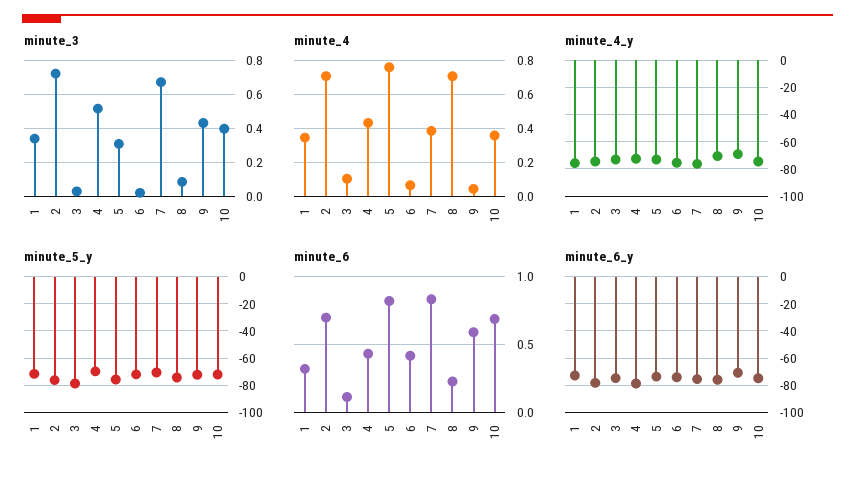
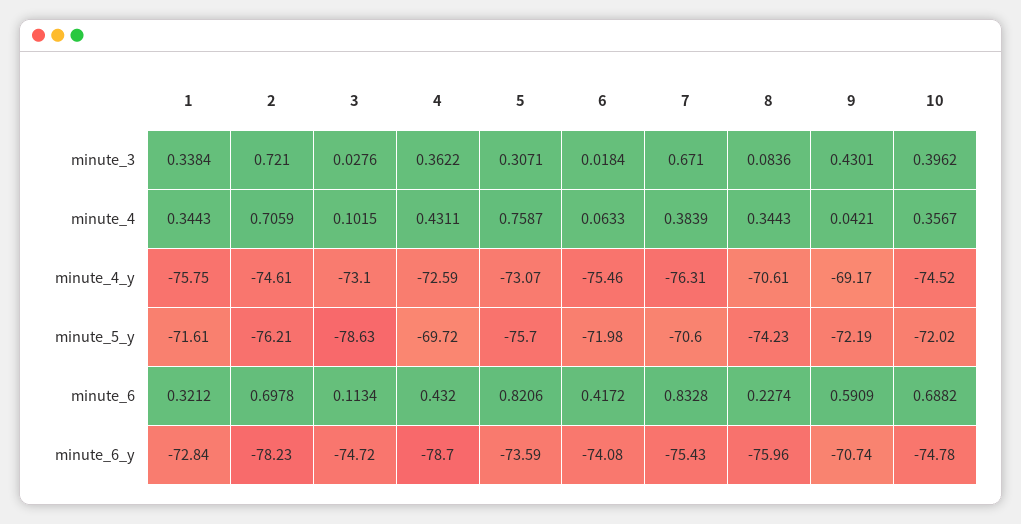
  {
    "minute_3": {
      "1": 0.3384,
      "2": 0.721,
      "3": 0.0276,
-     "4": 0.5,
+     "4": 0.3622,
      "5": 0.3071,
      "6": 0.0184,
      "7": 0.671,
      "8": 0.0836,
      "9": 0.4301,
      "10": 0.3962
    },
    "minute_4": {
      "1": 0.3443,
      "2": 0.7059,
      "3": 0.1015,
      "4": 0.4311,
      "5": 0.7587,
      "6": 0.0633,
      "7": 0.3839,
-     "8": 0.7,
+     "8": 0.3443,
      "9": 0.0421,
      "10": 0.3567
    },
    "minute_4_y": {
      "1": -75.75,
      "2": -74.61,
      "3": -73.1,
      "4": -72.59,
      "5": -73.07,
      "6": -75.46,
      "7": -76.31,
      "8": -70.61,
      "9": -69.17,
      "10": -74.52
    },
    "minute_5_y": {
      "1": -71.61,
      "2": -76.21,
      "3": -78.63,
      "4": -69.72,
      "5": -75.7,
      "6": -71.98,
      "7": -70.6,
      "8": -74.23,
      "9": -72.19,
      "10": -72.02
    },
    "minute_6": {
      "1": 0.3212,
      "2": 0.6978,
      "3": 0.1134,
      "4": 0.432,
      "5": 0.8206,
      "6": 0.4172,
      "7": 0.8328,
      "8": 0.2274,
      "9": 0.5909,
      "10": 0.6882
    },
    "minute_6_y": {
      "1": -72.84,
      "2": -78.23,
      "3": -74.72,
      "4": -78.7,
      "5": -73.59,
      "6": -74.08,
      "7": -75.43,
      "8": -75.96,
      "9": -70.74,
      "10": -74.78
    }
  }

